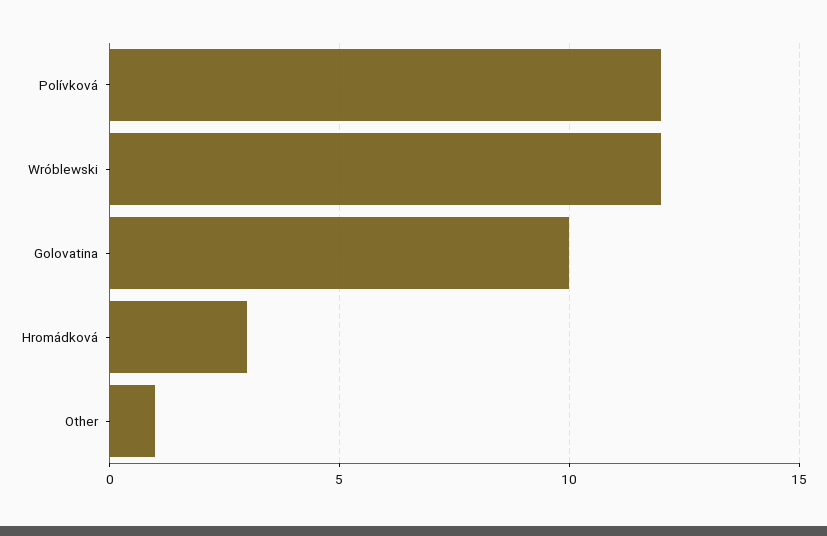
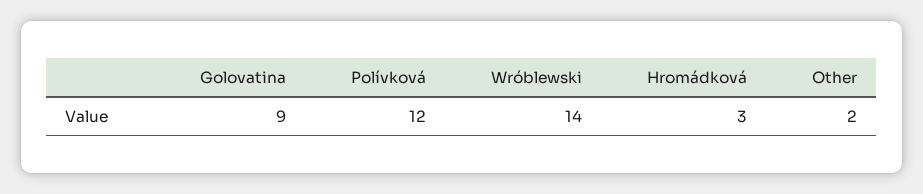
  {
    "Polívková": 12,
-   "Wróblewski": 12,
+   "Wróblewski": 14,
-   "Golovatina": 10,
+   "Golovatina": 9,
    "Hromádková": 3,
-   "Other": 1
+   "Other": 2
  }

